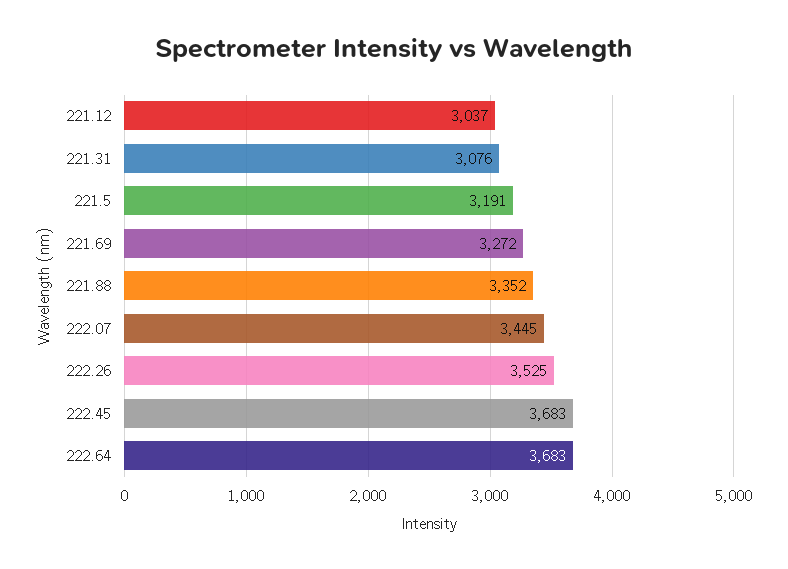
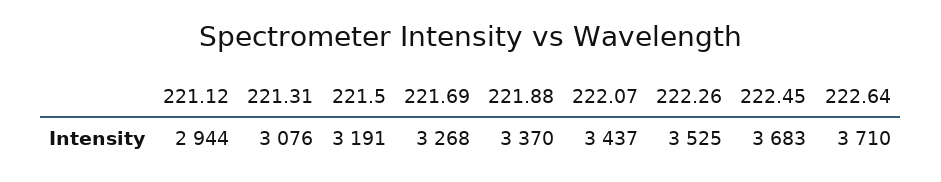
  {
-   "221.12": 3037,
+   "221.12": 2944,
    "221.31": 3076,
    "221.5": 3191,
-   "221.69": 3272,
+   "221.69": 3268,
-   "221.88": 3352,
+   "221.88": 3370,
-   "222.07": 3445,
+   "222.07": 3437,
    "222.26": 3525,
    "222.45": 3683,
-   "222.64": 3683
+   "222.64": 3710
  }

